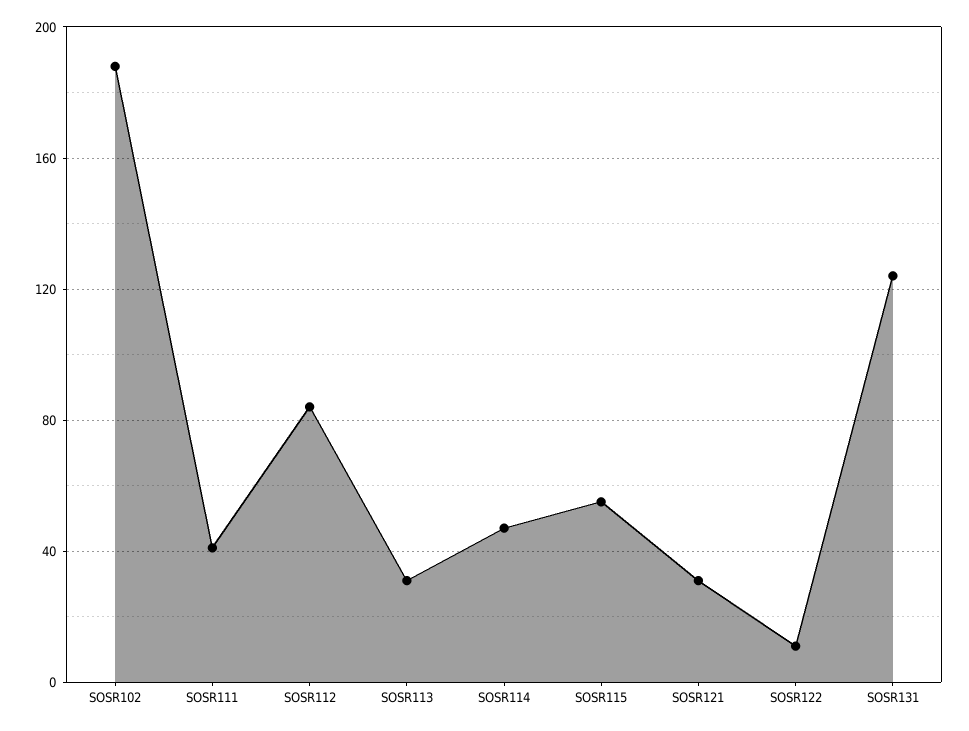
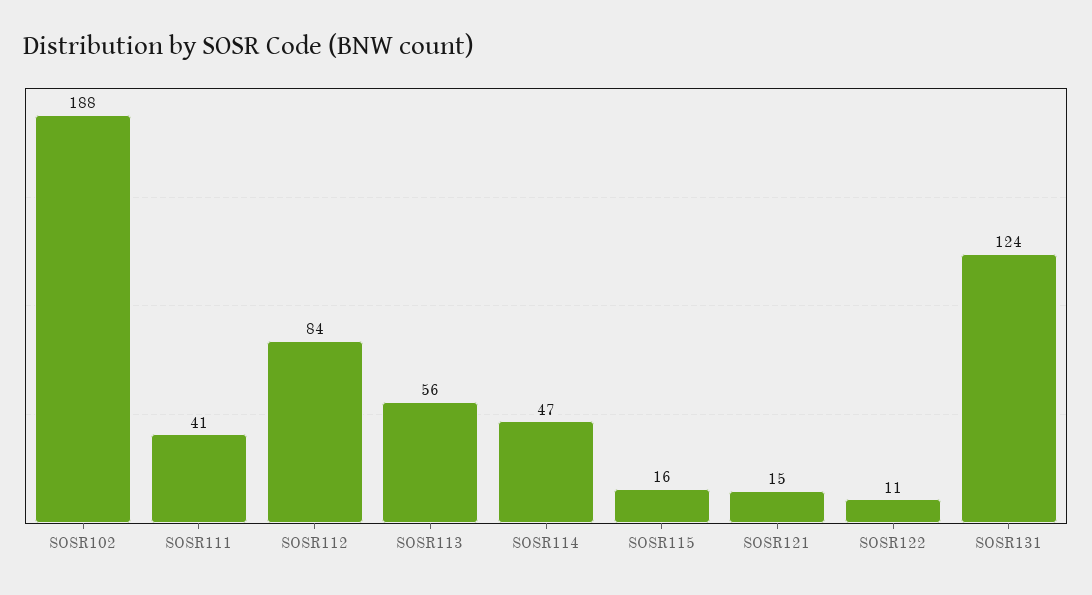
  {
    "SOSR102": 188,
    "SOSR111": 41,
    "SOSR112": 84,
-   "SOSR113": 30,
+   "SOSR113": 56,
    "SOSR114": 47,
-   "SOSR115": 55,
+   "SOSR115": 16,
-   "SOSR121": 30,
+   "SOSR121": 15,
    "SOSR122": 11,
    "SOSR131": 124
  }

